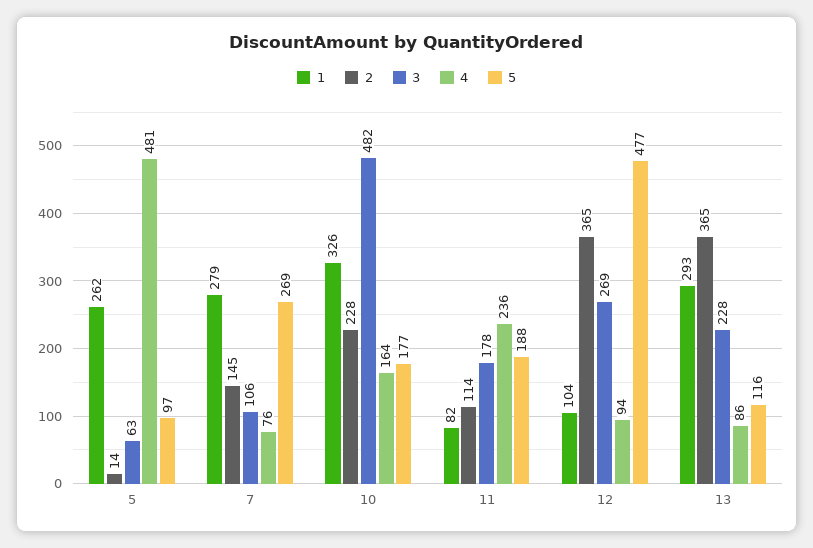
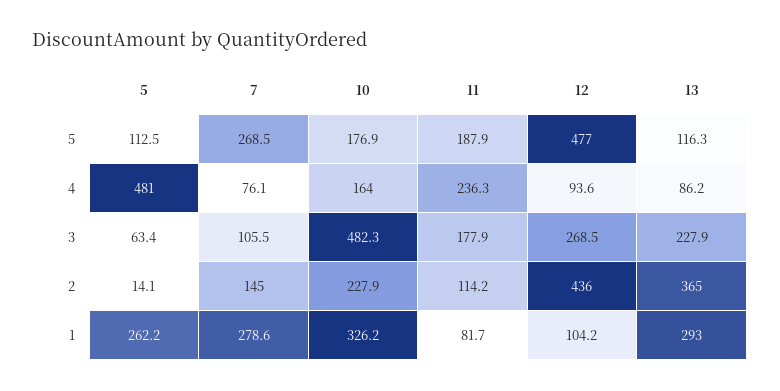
  {
    "1": {
      "5": 262.2,
      "7": 278.6,
      "10": 326.2,
      "11": 81.7,
      "12": 104.2,
      "13": 293
    },
    "2": {
      "5": 14.1,
      "7": 145,
      "10": 227.9,
      "11": 114.2,
-     "12": 365,
+     "12": 436,
      "13": 365
    },
    "3": {
      "5": 63.4,
      "7": 105.5,
      "10": 482.3,
      "11": 177.9,
      "12": 268.5,
      "13": 227.9
    },
    "4": {
      "5": 481,
      "7": 76.1,
      "10": 164,
      "11": 236.3,
      "12": 93.6,
      "13": 86.2
    },
    "5": {
-     "5": 97,
+     "5": 112.5,
      "7": 268.5,
      "10": 176.9,
      "11": 187.9,
      "12": 477,
      "13": 116.3
    }
  }

